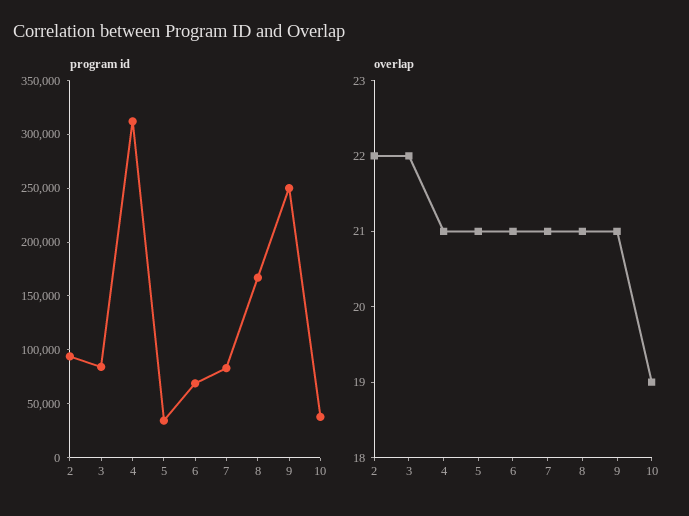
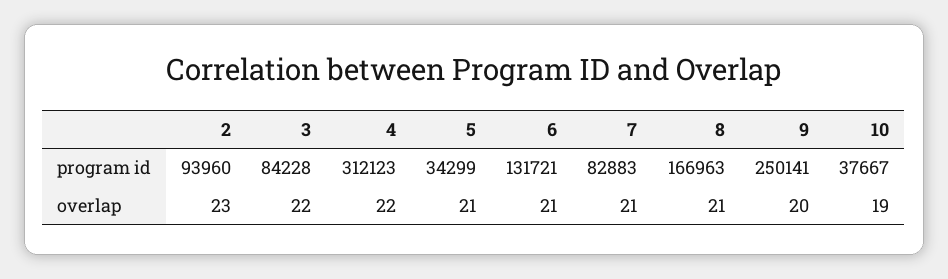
  {
    "program id": {
      "2": 93960,
      "3": 84228,
      "4": 312123,
      "5": 34299,
-     "6": 70000,
+     "6": 131721,
      "7": 82883,
      "8": 166963,
      "9": 250141,
      "10": 37667
    },
    "overlap": {
-     "2": 22,
+     "2": 23,
      "3": 22,
-     "4": 21,
+     "4": 22,
      "5": 21,
      "6": 21,
      "7": 21,
      "8": 21,
-     "9": 21,
+     "9": 20,
      "10": 19
    }
  }

